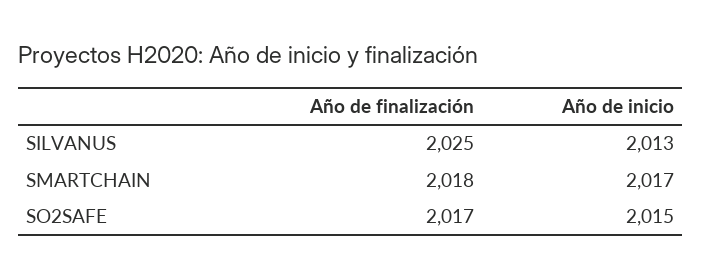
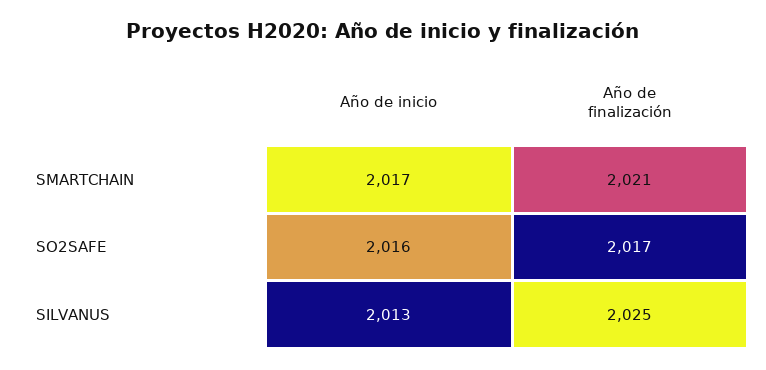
  {
    "Año de finalización": {
      "SILVANUS": 2025,
-     "SMARTCHAIN": 2018,
+     "SMARTCHAIN": 2021,
      "SO2SAFE": 2017
    },
    "Año de inicio": {
      "SILVANUS": 2013,
      "SMARTCHAIN": 2017,
-     "SO2SAFE": 2015
+     "SO2SAFE": 2016
    }
  }

